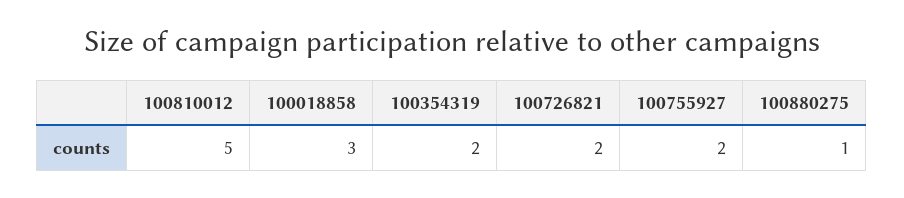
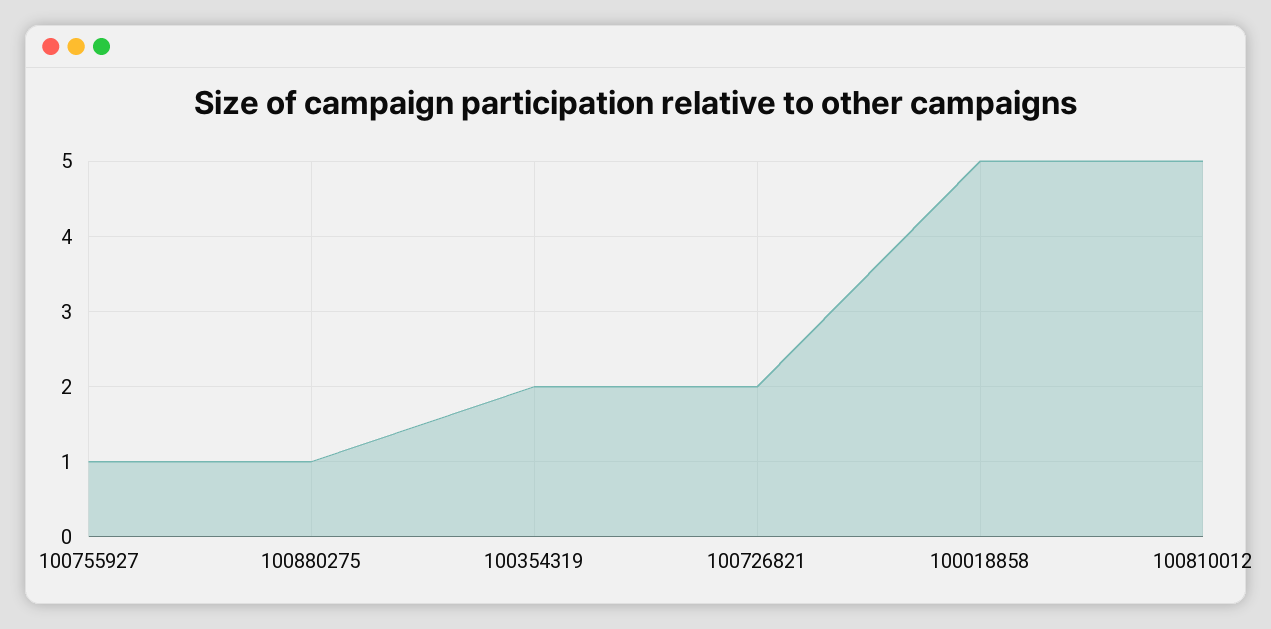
  {
    "100810012": 5,
-   "100018858": 3,
+   "100018858": 5,
    "100354319": 2,
    "100726821": 2,
-   "100755927": 2,
+   "100755927": 1,
    "100880275": 1
  }

